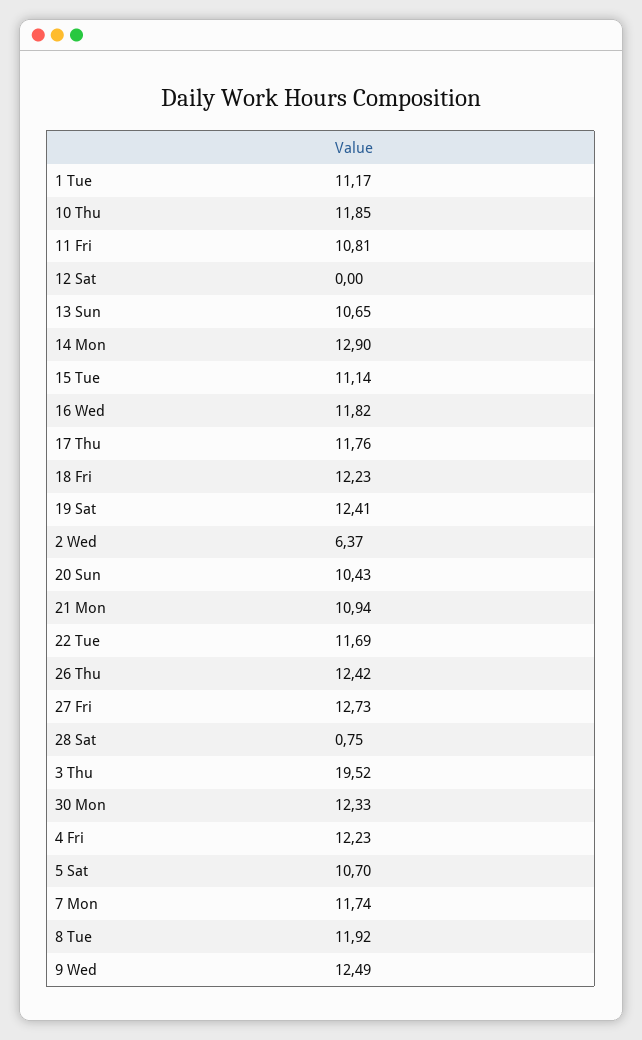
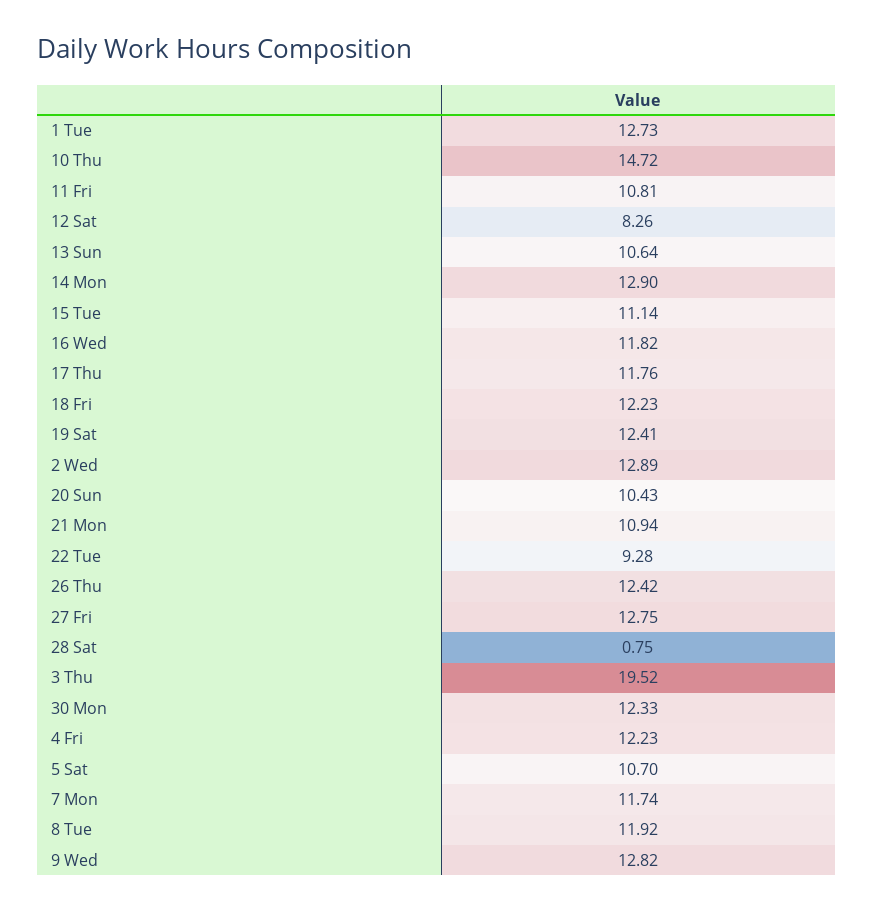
  {
-   "1 Tue": 11.17,
+   "1 Tue": 12.73,
-   "10 Thu": 11.85,
+   "10 Thu": 14.72,
    "11 Fri": 10.81,
-   "12 Sat": 0,
+   "12 Sat": 8.26,
-   "13 Sun": 10.65,
+   "13 Sun": 10.64,
    "14 Mon": 12.9,
    "15 Tue": 11.14,
    "16 Wed": 11.82,
    "17 Thu": 11.76,
    "18 Fri": 12.23,
    "19 Sat": 12.41,
-   "2 Wed": 6.37,
+   "2 Wed": 12.89,
    "20 Sun": 10.43,
    "21 Mon": 10.94,
-   "22 Tue": 11.69,
+   "22 Tue": 9.28,
    "26 Thu": 12.42,
-   "27 Fri": 12.73,
+   "27 Fri": 12.75,
    "28 Sat": 0.75,
    "3 Thu": 19.52,
    "30 Mon": 12.33,
    "4 Fri": 12.23,
    "5 Sat": 10.7,
    "7 Mon": 11.74,
    "8 Tue": 11.92,
-   "9 Wed": 12.49
+   "9 Wed": 12.82
  }

